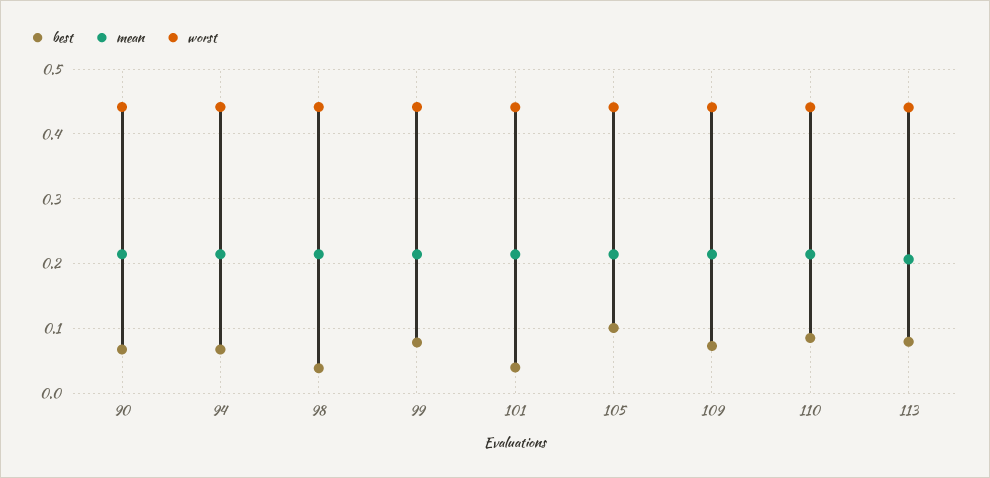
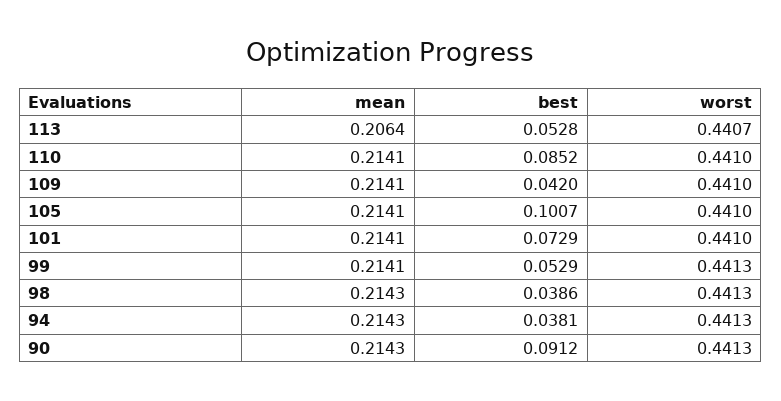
  {
    "best": {
-     "90": 0.07,
+     "90": 0.0912,
-     "94": 0.07,
+     "94": 0.0381,
      "98": 0.0386,
-     "99": 0.08,
+     "99": 0.0529,
-     "101": 0.04,
+     "101": 0.0729,
      "105": 0.1007,
-     "109": 0.07,
+     "109": 0.042,
      "110": 0.0852,
-     "113": 0.08
+     "113": 0.0528
    },
    "mean": {
      "90": 0.2143,
      "94": 0.2143,
      "98": 0.2143,
      "99": 0.2141,
      "101": 0.2141,
      "105": 0.2141,
      "109": 0.2141,
      "110": 0.2141,
      "113": 0.2064
    },
    "worst": {
      "90": 0.4413,
      "94": 0.4413,
      "98": 0.4413,
      "99": 0.4413,
      "101": 0.441,
      "105": 0.441,
      "109": 0.441,
      "110": 0.441,
      "113": 0.4407
    }
  }

